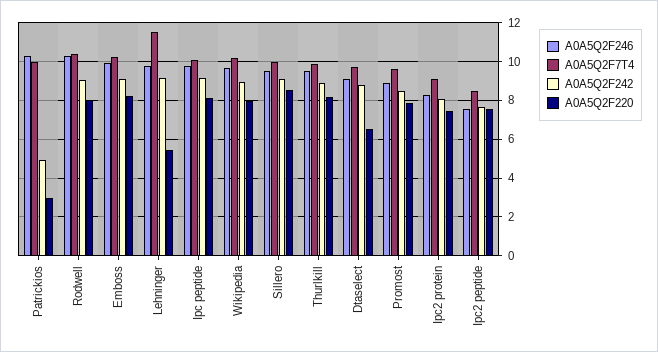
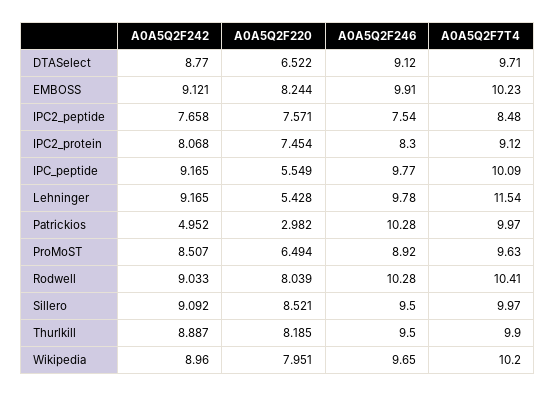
  {
    "A0A5Q2F246": {
      "Patrickios": 10.28,
      "Rodwell": 10.28,
      "Emboss": 9.91,
      "Lehninger": 9.78,
      "Ipc peptide": 9.77,
      "Wikipedia": 9.65,
      "Sillero": 9.5,
      "Thurlkill": 9.5,
      "Dtaselect": 9.12,
      "Promost": 8.92,
      "Ipc2 protein": 8.3,
      "Ipc2 peptide": 7.54
    },
    "A0A5Q2F7T4": {
      "Patrickios": 9.97,
      "Rodwell": 10.41,
      "Emboss": 10.23,
      "Lehninger": 11.54,
      "Ipc peptide": 10.09,
      "Wikipedia": 10.2,
      "Sillero": 9.97,
      "Thurlkill": 9.9,
      "Dtaselect": 9.71,
      "Promost": 9.63,
      "Ipc2 protein": 9.12,
      "Ipc2 peptide": 8.48
    },
    "A0A5Q2F242": {
      "Patrickios": 4.952,
      "Rodwell": 9.033,
      "Emboss": 9.121,
      "Lehninger": 9.165,
      "Ipc peptide": 9.165,
      "Wikipedia": 8.96,
      "Sillero": 9.092,
      "Thurlkill": 8.887,
      "Dtaselect": 8.77,
      "Promost": 8.507,
      "Ipc2 protein": 8.068,
      "Ipc2 peptide": 7.658
    },
    "A0A5Q2F220": {
      "Patrickios": 2.982,
      "Rodwell": 8.039,
      "Emboss": 8.244,
      "Lehninger": 5.428,
-     "Ipc peptide": 8,
+     "Ipc peptide": 5.549,
      "Wikipedia": 7.951,
      "Sillero": 8.521,
      "Thurlkill": 8.185,
      "Dtaselect": 6.522,
-     "Promost": 8,
+     "Promost": 6.494,
      "Ipc2 protein": 7.454,
      "Ipc2 peptide": 7.571
    }
  }

